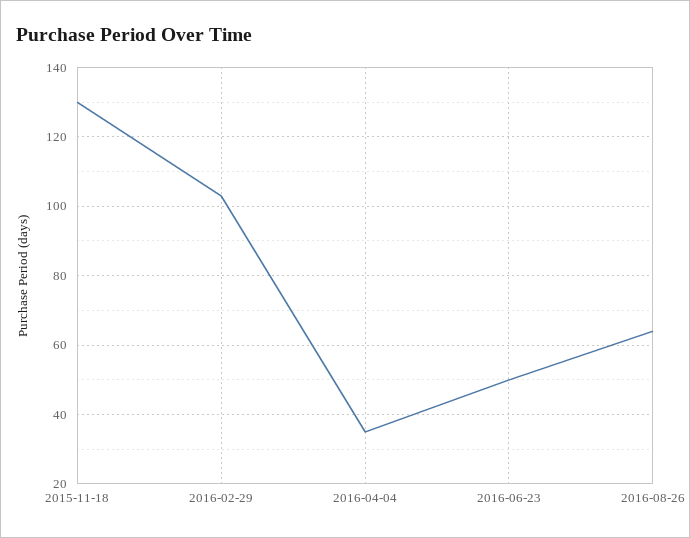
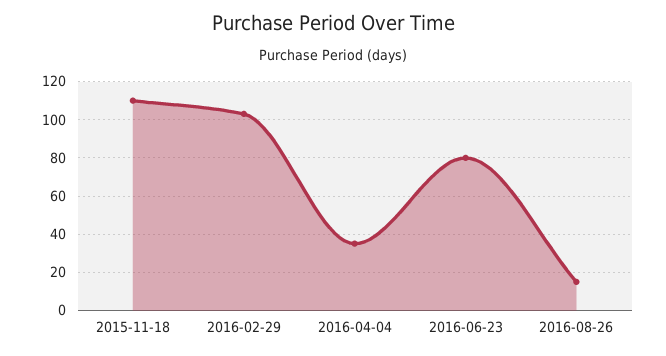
  {
-   "2015-11-18": 130,
+   "2015-11-18": 110,
    "2016-02-29": 105,
    "2016-04-04": 35,
-   "2016-06-23": 50,
+   "2016-06-23": 80,
-   "2016-08-26": 65
+   "2016-08-26": 15
  }

